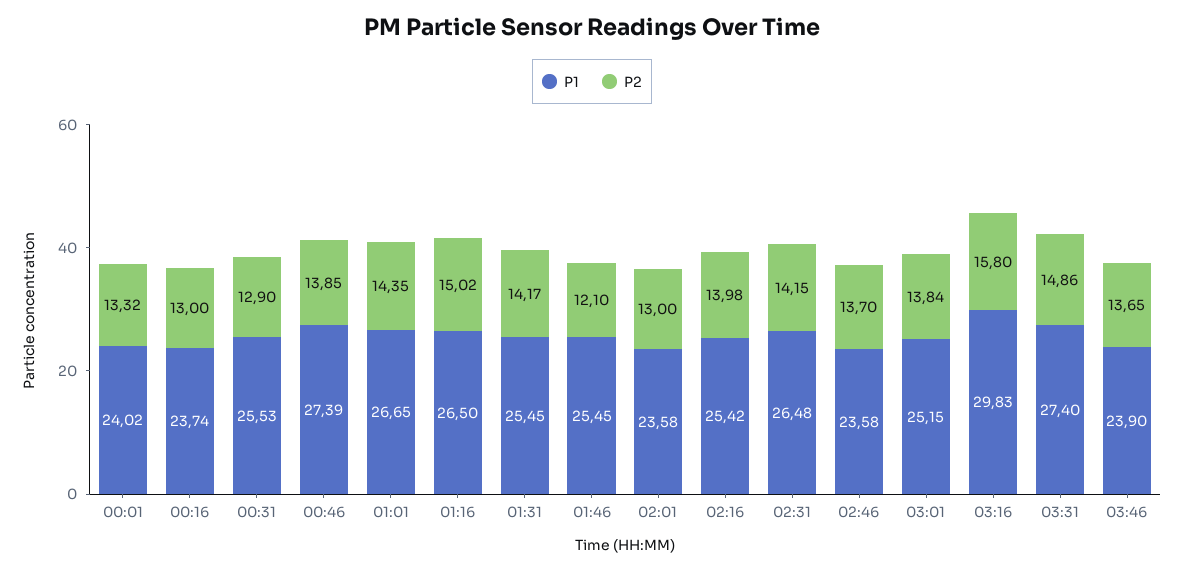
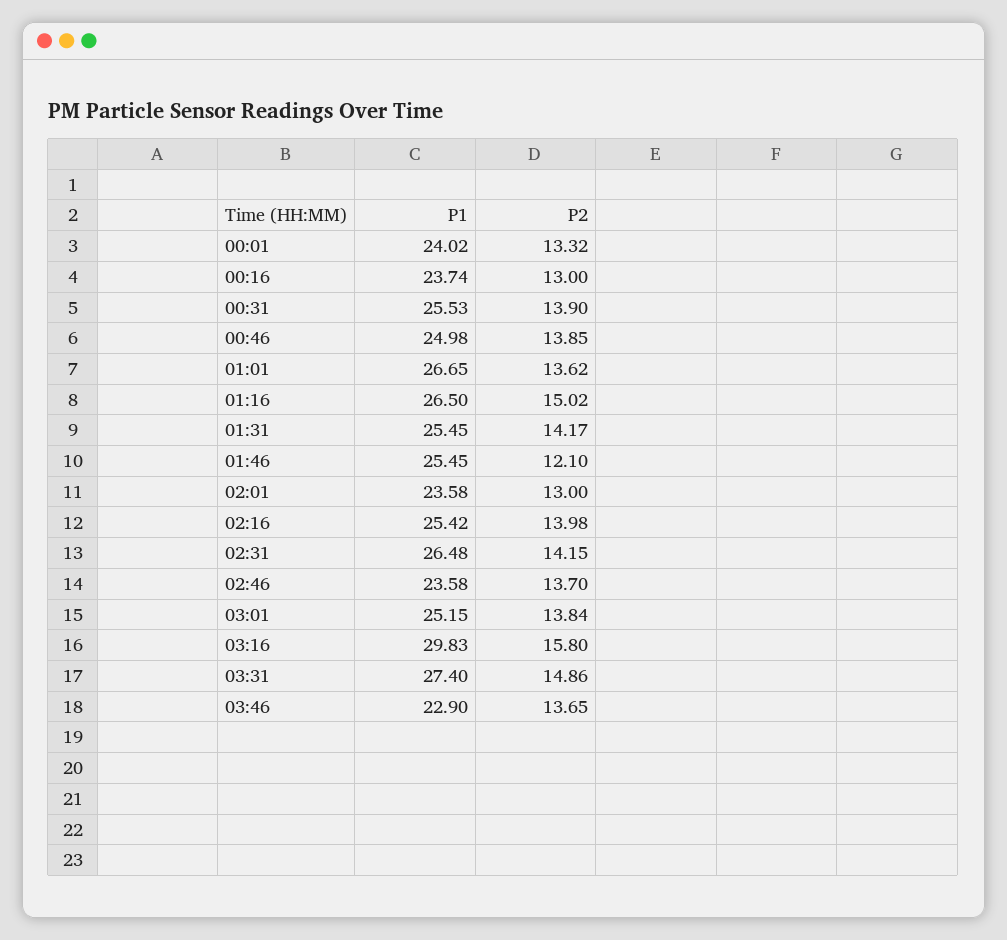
  {
    "P1": {
      "00:01": 24.02,
      "00:16": 23.74,
      "00:31": 25.53,
-     "00:46": 27.39,
+     "00:46": 24.98,
      "01:01": 26.65,
      "01:16": 26.5,
      "01:31": 25.45,
      "01:46": 25.45,
      "02:01": 23.58,
      "02:16": 25.42,
      "02:31": 26.48,
      "02:46": 23.58,
      "03:01": 25.15,
      "03:16": 29.83,
      "03:31": 27.4,
-     "03:46": 23.9
+     "03:46": 22.9
    },
    "P2": {
      "00:01": 13.32,
      "00:16": 13,
-     "00:31": 12.9,
+     "00:31": 13.9,
      "00:46": 13.85,
-     "01:01": 14.35,
+     "01:01": 13.62,
      "01:16": 15.02,
      "01:31": 14.17,
      "01:46": 12.1,
      "02:01": 13,
      "02:16": 13.98,
      "02:31": 14.15,
      "02:46": 13.7,
      "03:01": 13.84,
      "03:16": 15.8,
      "03:31": 14.86,
      "03:46": 13.65
    }
  }

